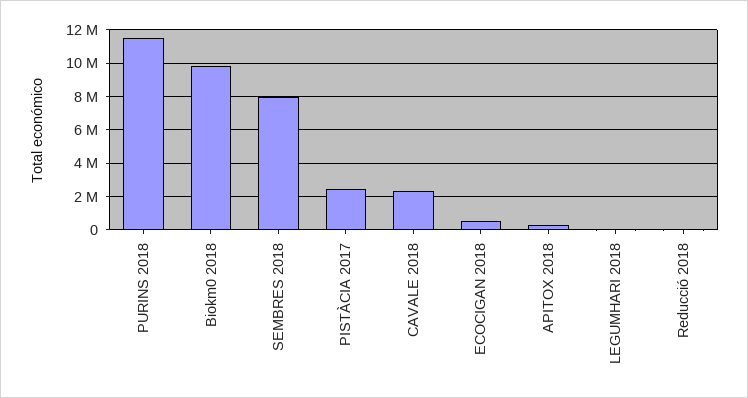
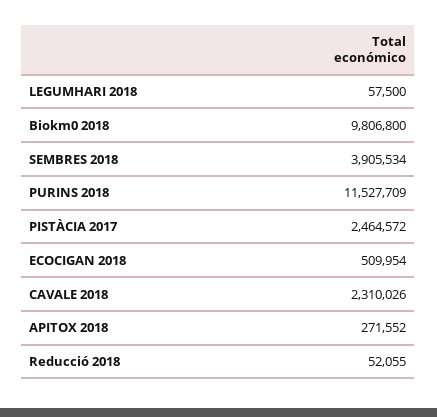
  {
    "PURINS 2018": 11527709,
    "Biokm0 2018": 9806800,
-   "SEMBRES 2018": 8000000,
+   "SEMBRES 2018": 3905534,
    "PISTÀCIA 2017": 2464572,
    "CAVALE 2018": 2310026,
    "ECOCIGAN 2018": 509954,
    "APITOX 2018": 271552,
    "LEGUMHARI 2018": 57500,
    "Reducció 2018": 52055
  }

